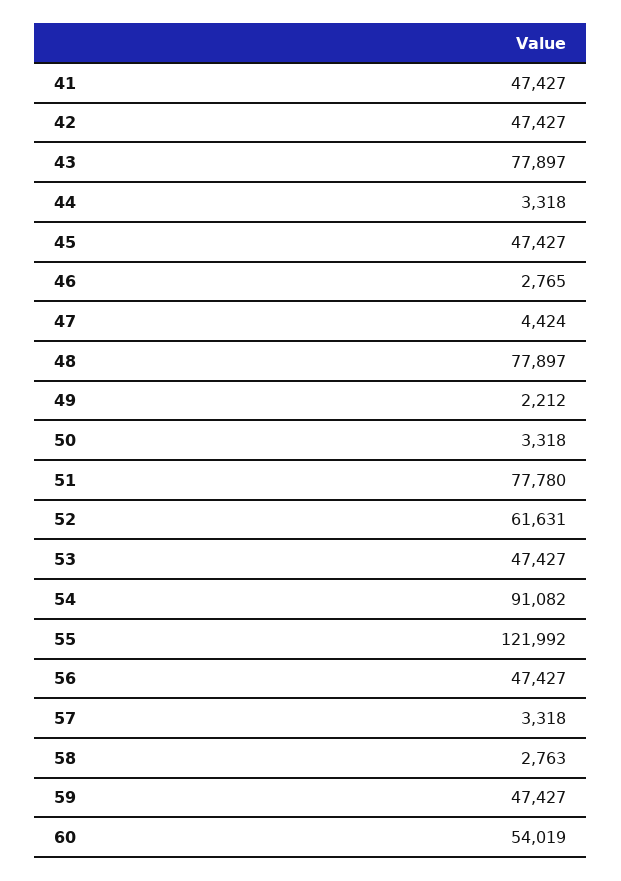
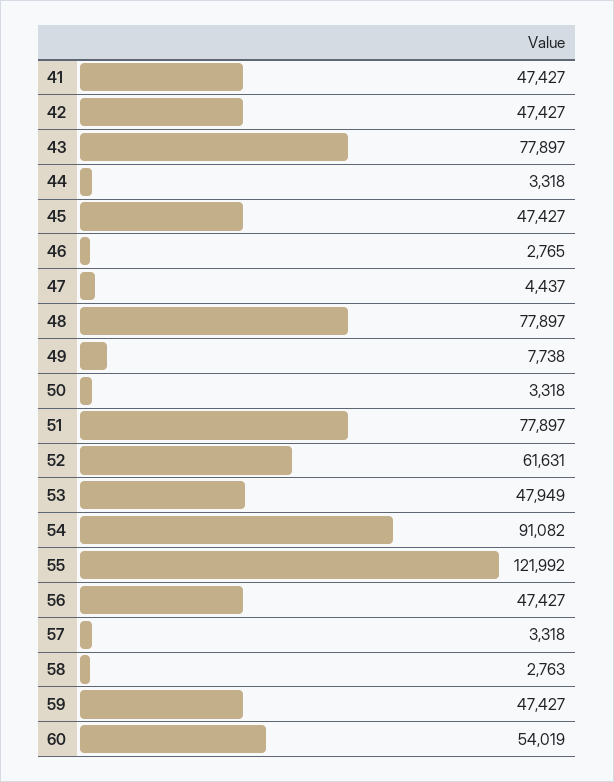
  {
    "41": 47427,
    "42": 47427,
    "43": 77897,
    "44": 3318,
    "45": 47427,
    "46": 2765,
-   "47": 4424,
+   "47": 4437,
    "48": 77897,
-   "49": 2212,
+   "49": 7738,
    "50": 3318,
-   "51": 77780,
+   "51": 77897,
    "52": 61631,
-   "53": 47427,
+   "53": 47949,
    "54": 91082,
    "55": 121992,
    "56": 47427,
    "57": 3318,
    "58": 2763,
    "59": 47427,
    "60": 54019
  }

